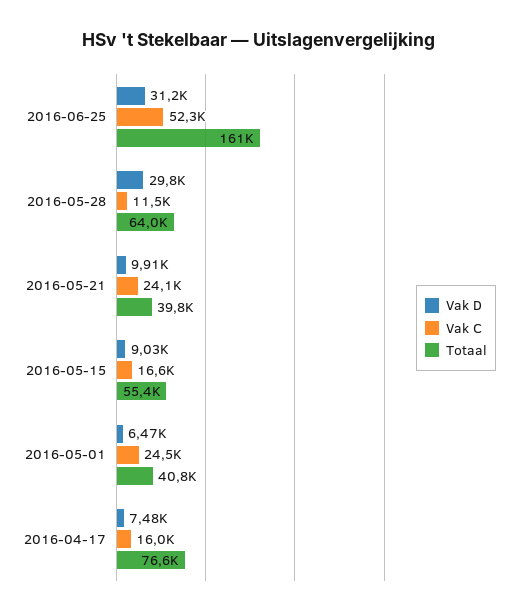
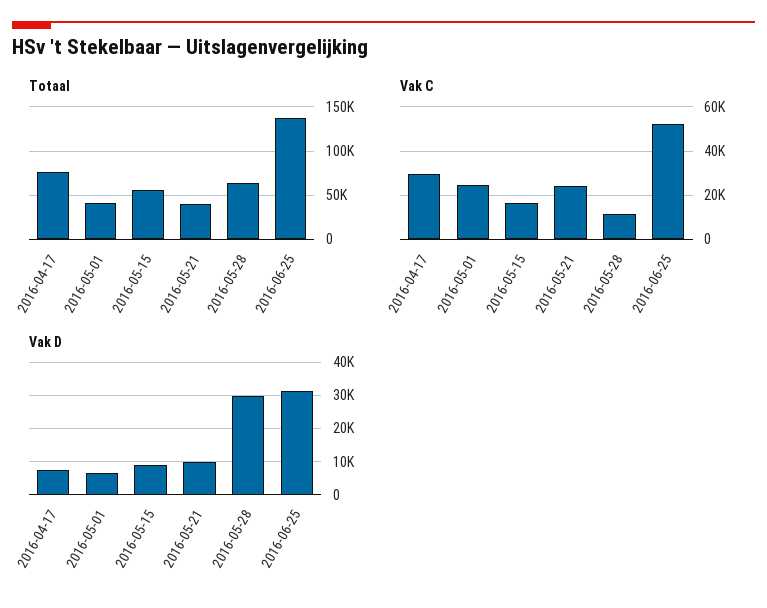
  {
    "Vak D": {
      "2016-06-25": 31200,
      "2016-05-28": 29800,
      "2016-05-21": 9910,
      "2016-05-15": 9030,
      "2016-05-01": 6470,
      "2016-04-17": 7480
    },
    "Vak C": {
      "2016-06-25": 52300,
      "2016-05-28": 11500,
      "2016-05-21": 24100,
      "2016-05-15": 16600,
      "2016-05-01": 24500,
-     "2016-04-17": 16000
+     "2016-04-17": 30000
    },
    "Totaal": {
-     "2016-06-25": 161000,
+     "2016-06-25": 140000,
      "2016-05-28": 64000,
      "2016-05-21": 39800,
      "2016-05-15": 55400,
      "2016-05-01": 40800,
      "2016-04-17": 76600
    }
  }

